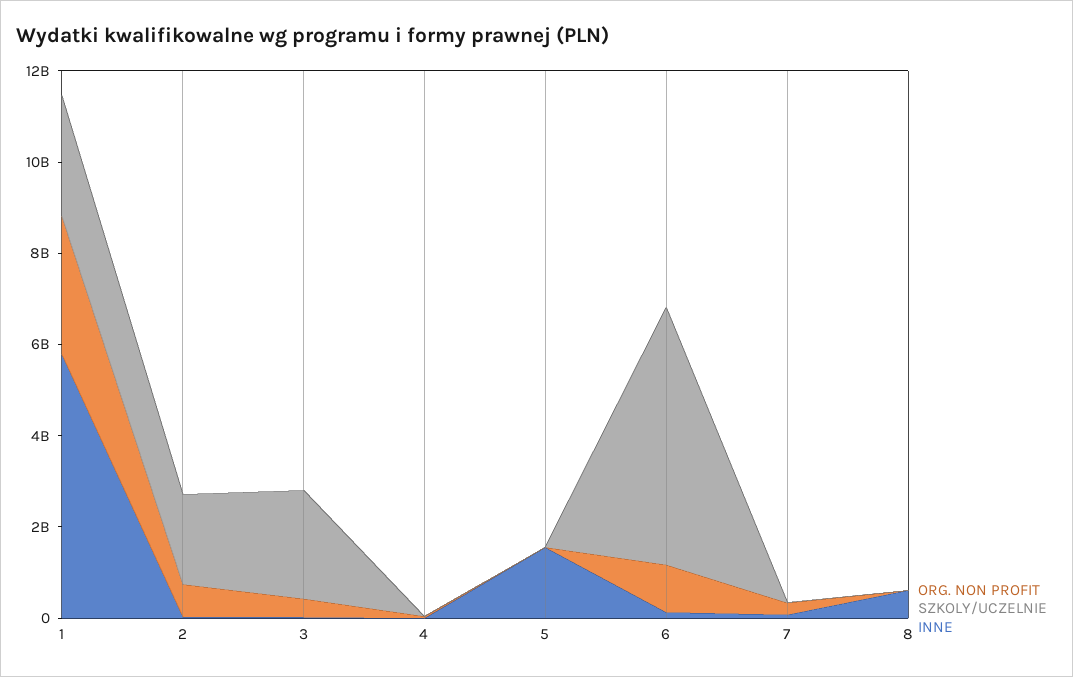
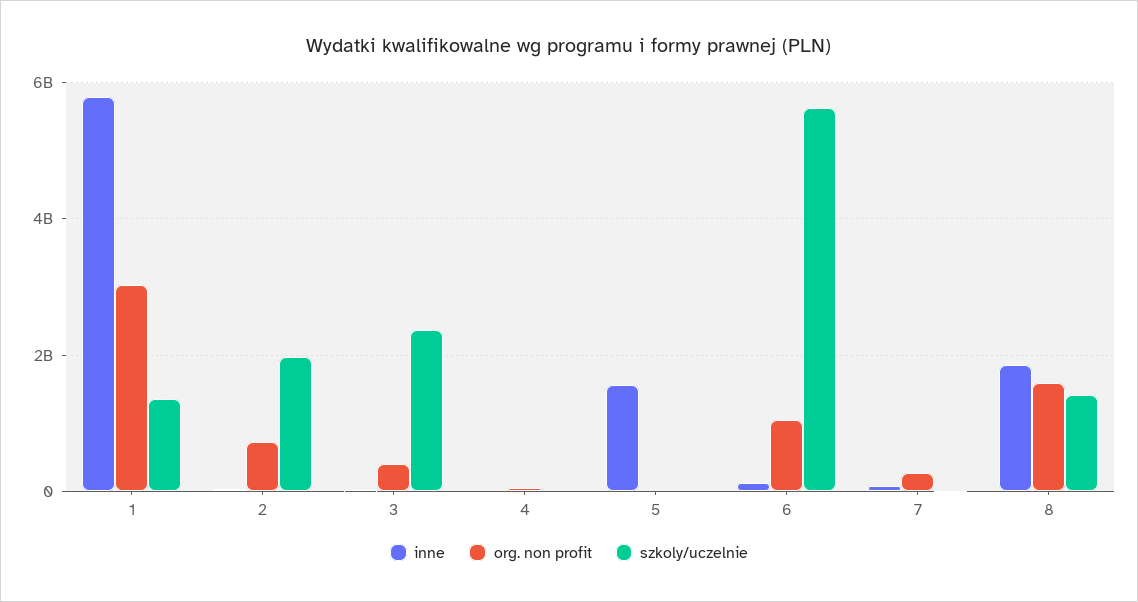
  {
    "ORG. NON PROFIT": {
      "1": 3000000000,
      "2": 800000000,
      "3": 400000000,
      "4": 0,
      "5": 0,
      "6": 1000000000,
      "7": 200000000,
-     "8": 0
+     "8": 1600000000
    },
    "SZKOLY/UCZELNIE": {
-     "1": 2500000000,
+     "1": 1400000000,
      "2": 2000000000,
      "3": 2400000000,
      "4": 0,
      "5": 0,
      "6": 5600000000,
      "7": 0,
-     "8": 0
+     "8": 1400000000
    },
    "INNE": {
      "1": 5800000000,
      "2": 0,
      "3": 0,
      "4": 0,
      "5": 1600000000,
      "6": 200000000,
      "7": 0,
-     "8": 500000000
+     "8": 1800000000
    }
  }

